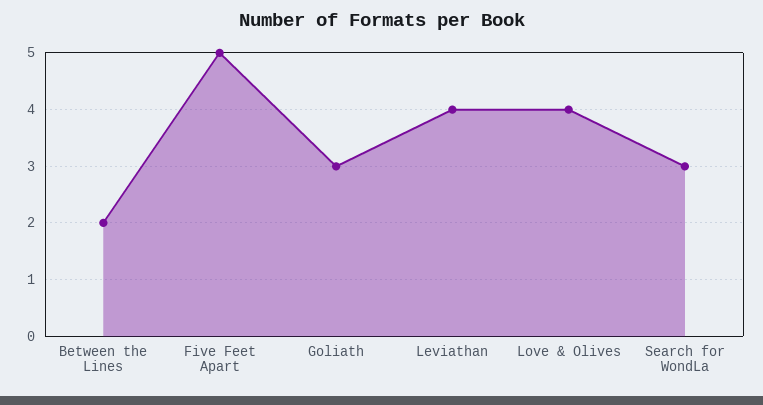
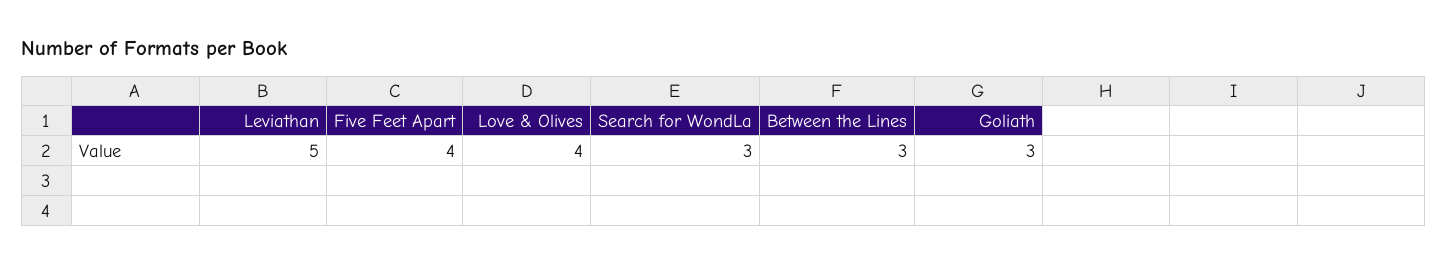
  {
-   "Between the Lines": 2,
+   "Between the Lines": 3,
-   "Five Feet Apart": 5,
+   "Five Feet Apart": 4,
    "Goliath": 3,
-   "Leviathan": 4,
+   "Leviathan": 5,
    "Love & Olives": 4,
    "Search for WondLa": 3
  }

